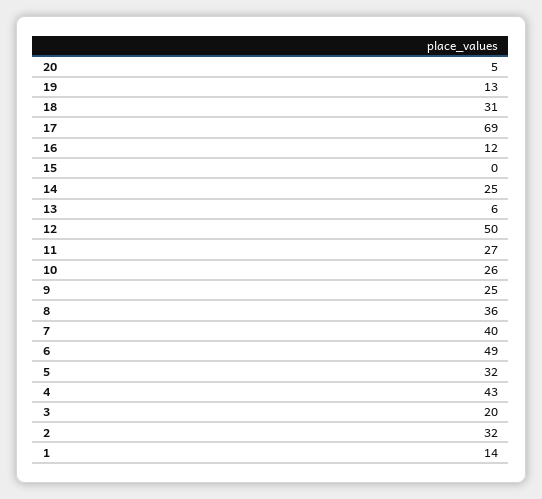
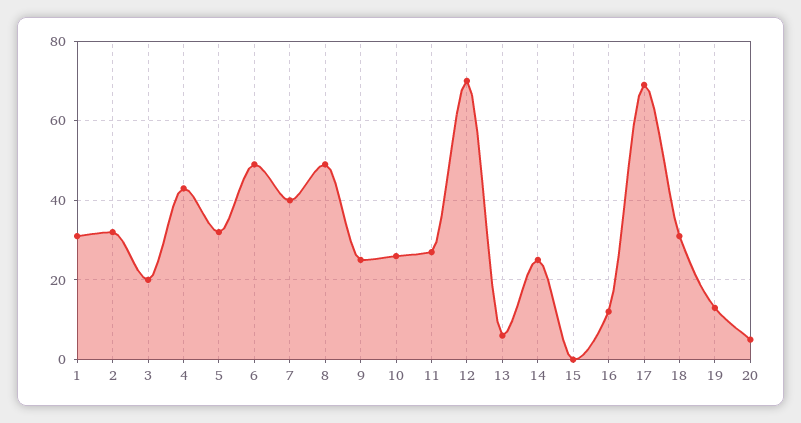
  {
    "20": 5,
    "19": 13,
    "18": 31,
    "17": 69,
    "16": 12,
    "15": 0,
    "14": 25,
    "13": 6,
-   "12": 50,
+   "12": 70,
    "11": 27,
    "10": 26,
    "9": 25,
-   "8": 36,
+   "8": 50,
    "7": 40,
    "6": 49,
    "5": 32,
    "4": 43,
    "3": 20,
    "2": 32,
-   "1": 14
+   "1": 30
  }

